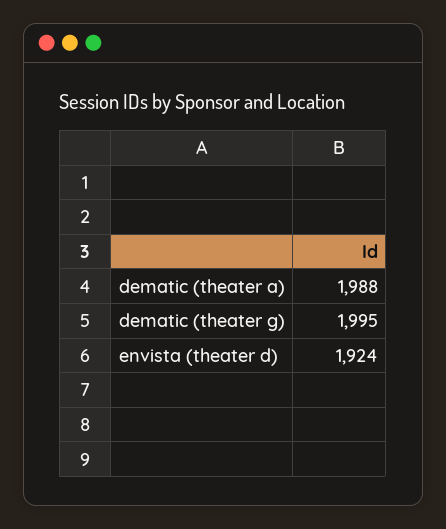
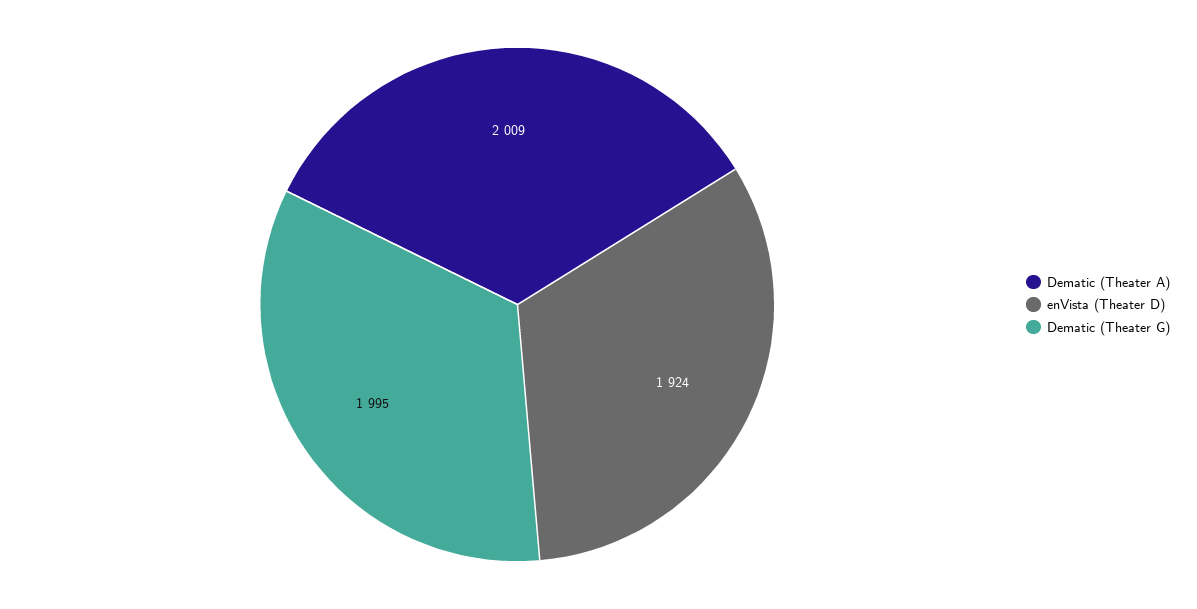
  {
-   "dematic (theater a)": 1988,
+   "dematic (theater a)": 2009,
    "dematic (theater g)": 1995,
    "envista (theater d)": 1924
  }

